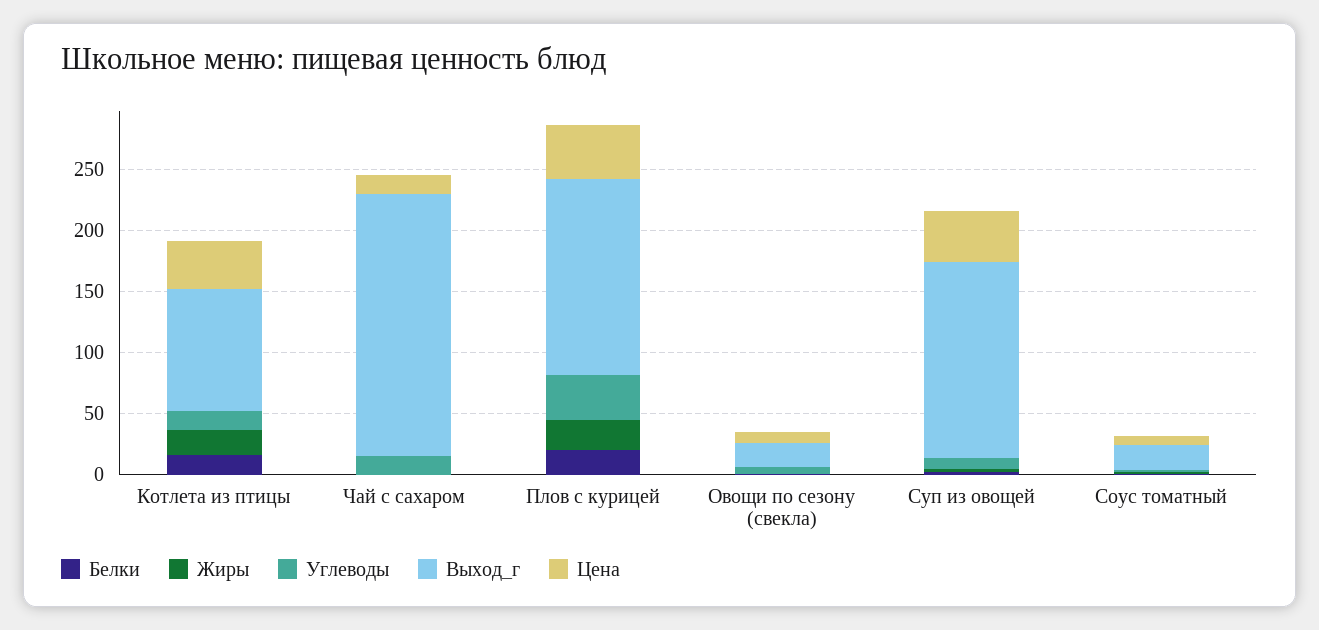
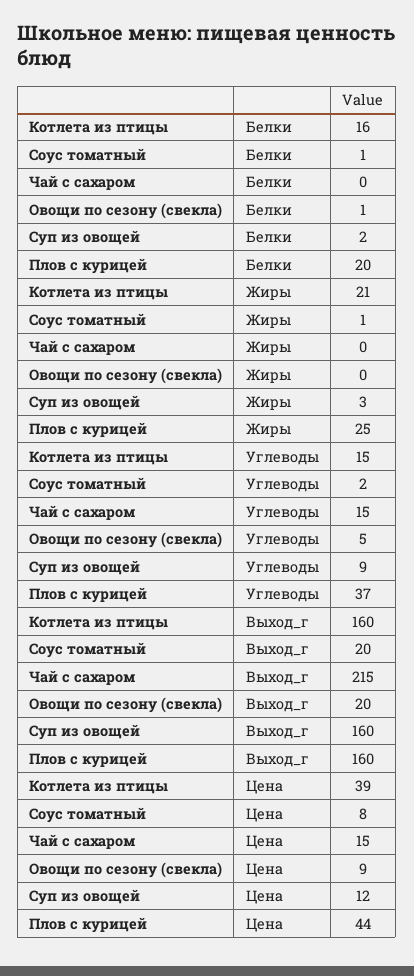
  {
    "Белки": {
      "Котлета из птицы": 16,
      "Чай с сахаром": 0,
      "Плов с курицей": 20,
      "Овощи по сезону (свекла)": 1,
      "Суп из овощей": 2,
      "Соус томатный": 1
    },
    "Жиры": {
      "Котлета из птицы": 21,
      "Чай с сахаром": 0,
      "Плов с курицей": 25,
      "Овощи по сезону (свекла)": 0,
      "Суп из овощей": 3,
      "Соус томатный": 1
    },
    "Углеводы": {
      "Котлета из птицы": 15,
      "Чай с сахаром": 15,
      "Плов с курицей": 37,
      "Овощи по сезону (свекла)": 5,
      "Суп из овощей": 9,
      "Соус томатный": 2
    },
    "Выход_г": {
-     "Котлета из птицы": 100,
+     "Котлета из птицы": 160,
      "Чай с сахаром": 215,
      "Плов с курицей": 160,
      "Овощи по сезону (свекла)": 20,
      "Суп из овощей": 160,
      "Соус томатный": 20
    },
    "Цена": {
      "Котлета из птицы": 39,
      "Чай с сахаром": 15,
      "Плов с курицей": 44,
      "Овощи по сезону (свекла)": 9,
-     "Суп из овощей": 40,
+     "Суп из овощей": 12,
      "Соус томатный": 8
    }
  }

